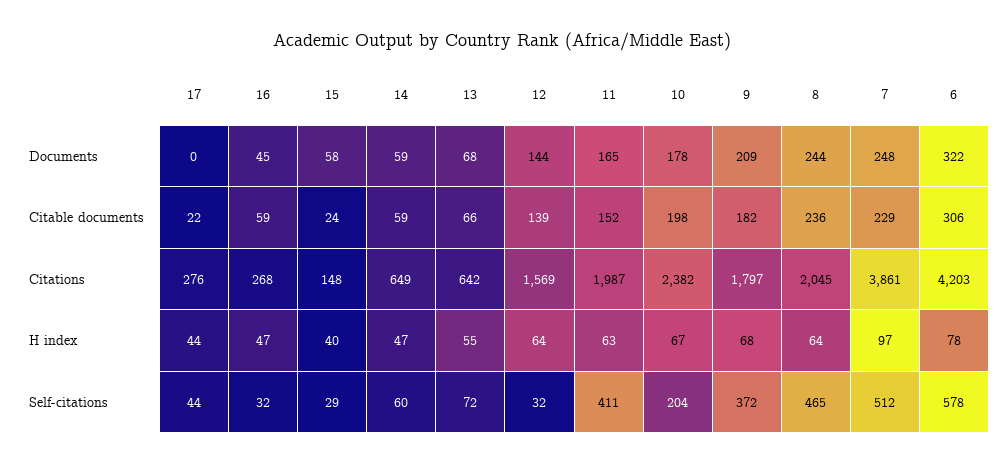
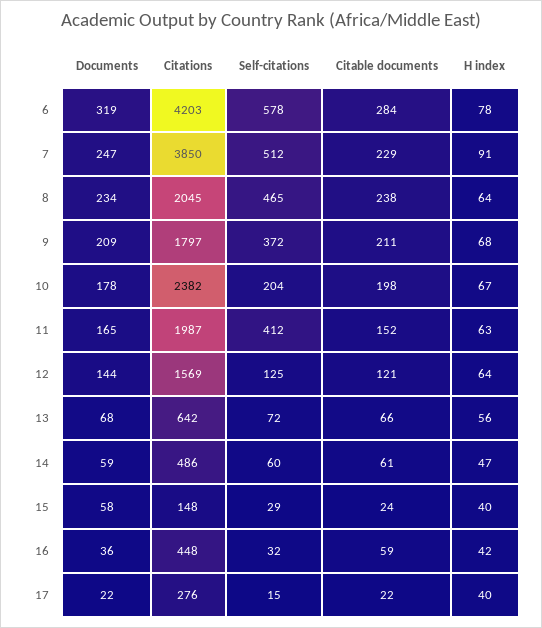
  {
    "17": {
-     "Documents": 0,
+     "Documents": 22,
      "Citable documents": 22,
      "Citations": 276,
-     "H index": 44,
+     "H index": 40,
-     "Self-citations": 44
+     "Self-citations": 15
    },
    "16": {
-     "Documents": 45,
+     "Documents": 36,
      "Citable documents": 59,
-     "Citations": 268,
+     "Citations": 448,
-     "H index": 47,
+     "H index": 42,
      "Self-citations": 32
    },
    "15": {
      "Documents": 58,
      "Citable documents": 24,
      "Citations": 148,
      "H index": 40,
      "Self-citations": 29
    },
    "14": {
      "Documents": 59,
-     "Citable documents": 59,
+     "Citable documents": 61,
-     "Citations": 649,
+     "Citations": 486,
      "H index": 47,
      "Self-citations": 60
    },
    "13": {
      "Documents": 68,
      "Citable documents": 66,
      "Citations": 642,
-     "H index": 55,
+     "H index": 56,
      "Self-citations": 72
    },
    "12": {
      "Documents": 144,
-     "Citable documents": 139,
+     "Citable documents": 121,
      "Citations": 1569,
      "H index": 64,
-     "Self-citations": 32
+     "Self-citations": 125
    },
    "11": {
      "Documents": 165,
      "Citable documents": 152,
      "Citations": 1987,
      "H index": 63,
-     "Self-citations": 411
+     "Self-citations": 412
    },
    "10": {
      "Documents": 178,
      "Citable documents": 198,
      "Citations": 2382,
      "H index": 67,
      "Self-citations": 204
    },
    "9": {
      "Documents": 209,
-     "Citable documents": 182,
+     "Citable documents": 211,
      "Citations": 1797,
      "H index": 68,
      "Self-citations": 372
    },
    "8": {
-     "Documents": 244,
+     "Documents": 234,
-     "Citable documents": 236,
+     "Citable documents": 238,
      "Citations": 2045,
      "H index": 64,
      "Self-citations": 465
    },
    "7": {
-     "Documents": 248,
+     "Documents": 247,
      "Citable documents": 229,
-     "Citations": 3861,
+     "Citations": 3850,
-     "H index": 97,
+     "H index": 91,
      "Self-citations": 512
    },
    "6": {
-     "Documents": 322,
+     "Documents": 319,
-     "Citable documents": 306,
+     "Citable documents": 284,
      "Citations": 4203,
      "H index": 78,
      "Self-citations": 578
    }
  }

